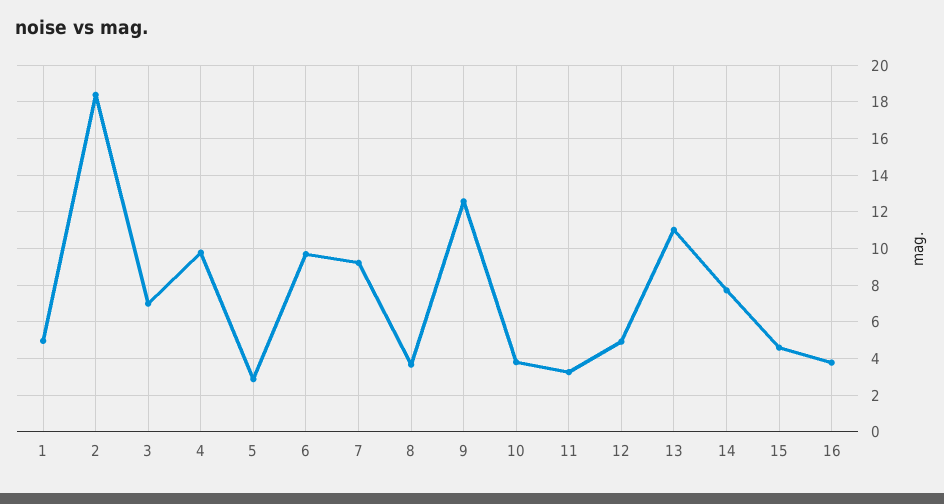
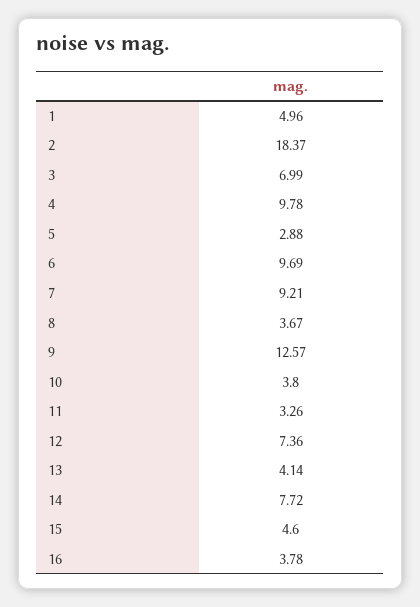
  {
    "1": 4.96,
    "2": 18.37,
    "3": 6.99,
    "4": 9.78,
    "5": 2.88,
    "6": 9.69,
    "7": 9.21,
    "8": 3.67,
    "9": 12.57,
    "10": 3.8,
    "11": 3.26,
-   "12": 5,
+   "12": 7.36,
-   "13": 11,
+   "13": 4.14,
    "14": 7.72,
    "15": 4.6,
    "16": 3.78
  }

